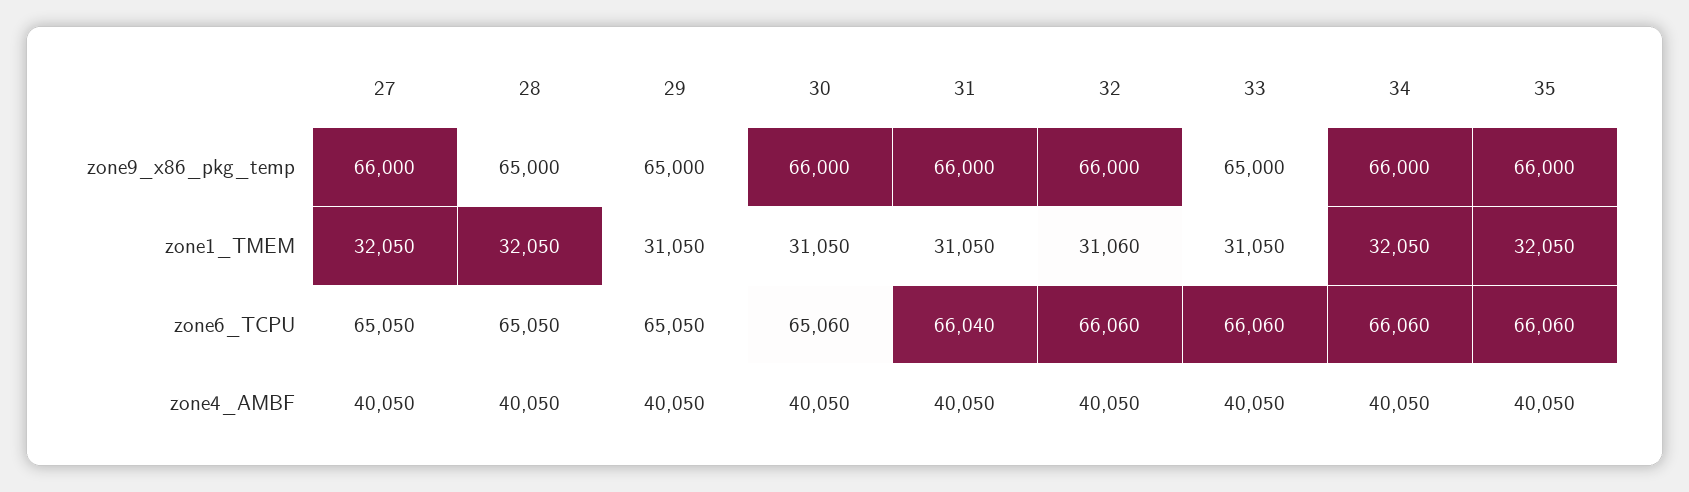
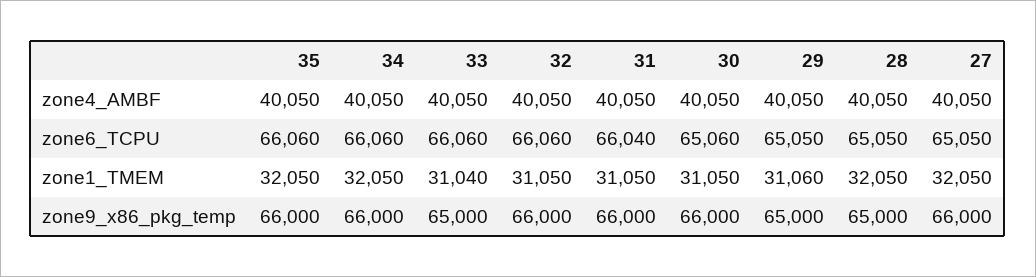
  {
    "27": {
      "zone9_x86_pkg_temp": 66000,
      "zone1_TMEM": 32050,
      "zone6_TCPU": 65050,
      "zone4_AMBF": 40050
    },
    "28": {
      "zone9_x86_pkg_temp": 65000,
      "zone1_TMEM": 32050,
      "zone6_TCPU": 65050,
      "zone4_AMBF": 40050
    },
    "29": {
      "zone9_x86_pkg_temp": 65000,
-     "zone1_TMEM": 31050,
+     "zone1_TMEM": 31060,
      "zone6_TCPU": 65050,
      "zone4_AMBF": 40050
    },
    "30": {
      "zone9_x86_pkg_temp": 66000,
      "zone1_TMEM": 31050,
      "zone6_TCPU": 65060,
      "zone4_AMBF": 40050
    },
    "31": {
      "zone9_x86_pkg_temp": 66000,
      "zone1_TMEM": 31050,
      "zone6_TCPU": 66040,
      "zone4_AMBF": 40050
    },
    "32": {
      "zone9_x86_pkg_temp": 66000,
-     "zone1_TMEM": 31060,
+     "zone1_TMEM": 31050,
      "zone6_TCPU": 66060,
      "zone4_AMBF": 40050
    },
    "33": {
      "zone9_x86_pkg_temp": 65000,
-     "zone1_TMEM": 31050,
+     "zone1_TMEM": 31040,
      "zone6_TCPU": 66060,
      "zone4_AMBF": 40050
    },
    "34": {
      "zone9_x86_pkg_temp": 66000,
      "zone1_TMEM": 32050,
      "zone6_TCPU": 66060,
      "zone4_AMBF": 40050
    },
    "35": {
      "zone9_x86_pkg_temp": 66000,
      "zone1_TMEM": 32050,
      "zone6_TCPU": 66060,
      "zone4_AMBF": 40050
    }
  }

